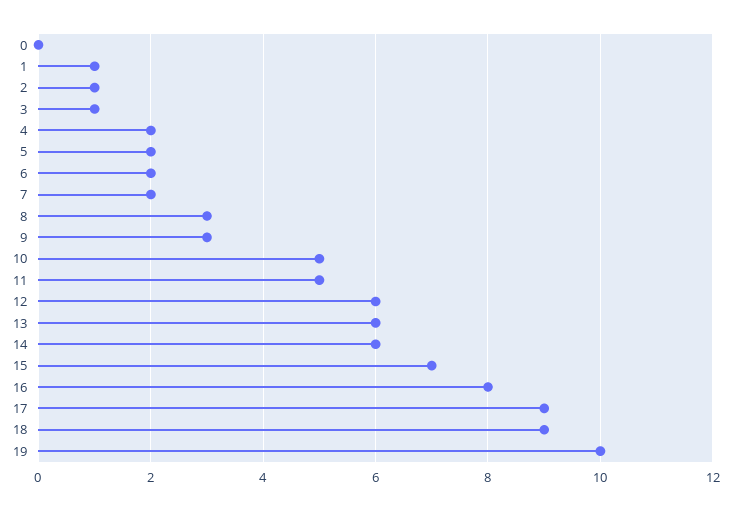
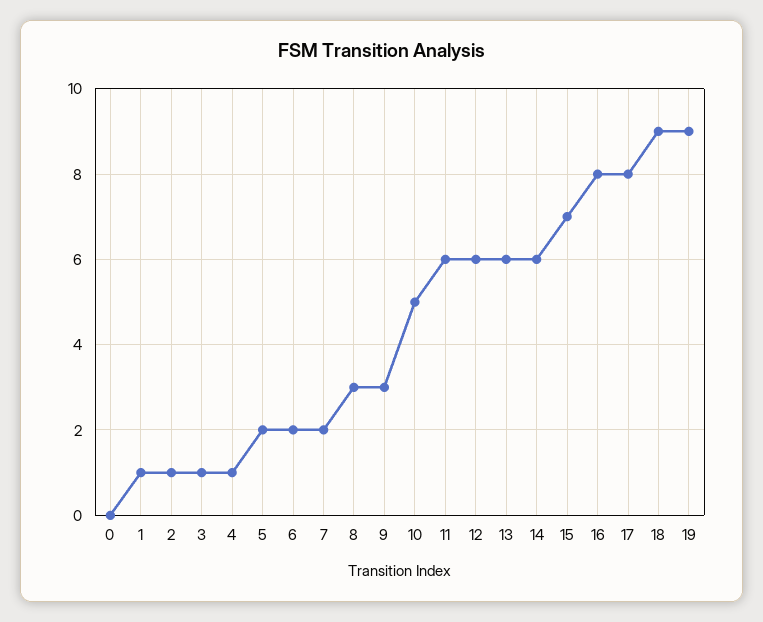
  {
    "0": 0,
    "1": 1,
    "2": 1,
    "3": 1,
-   "4": 2,
+   "4": 1,
    "5": 2,
    "6": 2,
    "7": 2,
    "8": 3,
    "9": 3,
    "10": 5,
-   "11": 5,
+   "11": 6,
    "12": 6,
    "13": 6,
    "14": 6,
    "15": 7,
    "16": 8,
-   "17": 9,
+   "17": 8,
    "18": 9,
-   "19": 10
+   "19": 9
  }

